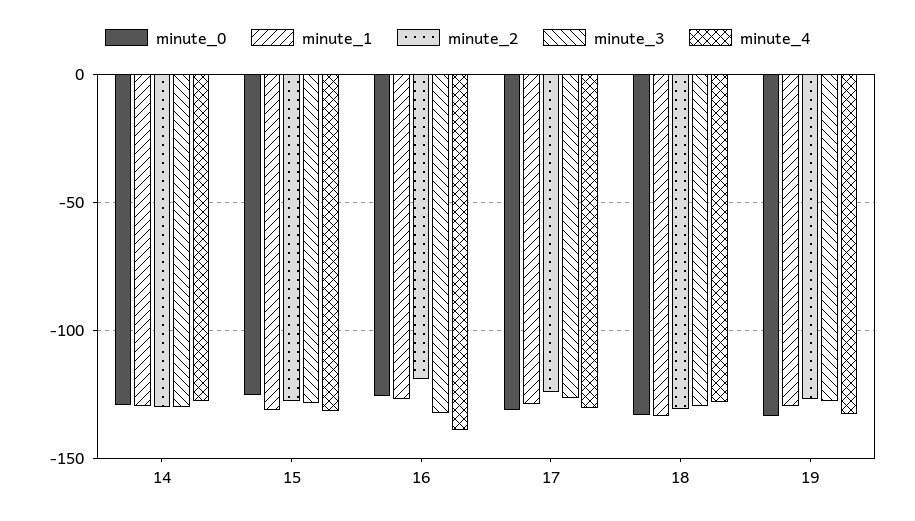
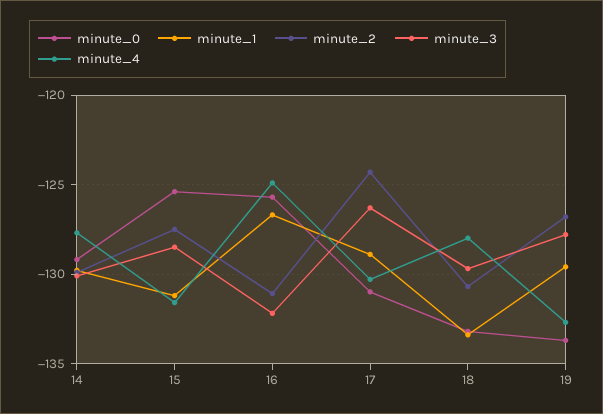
  {
    "minute_0": {
      "14": -129,
      "15": -125.5,
      "16": -125.5,
      "17": -131,
      "18": -133,
      "19": -133.5
    },
    "minute_1": {
      "14": -130,
      "15": -131,
      "16": -126.5,
      "17": -129,
      "18": -133.5,
      "19": -129.5
    },
    "minute_2": {
      "14": -130,
      "15": -127.5,
-     "16": -120,
+     "16": -131,
      "17": -124.5,
      "18": -130.5,
      "19": -127
    },
    "minute_3": {
      "14": -130,
      "15": -128.5,
      "16": -132,
      "17": -126.5,
      "18": -129.5,
      "19": -128
    },
    "minute_4": {
      "14": -127.5,
      "15": -131.5,
-     "16": -140,
+     "16": -125,
      "17": -130.5,
      "18": -128,
      "19": -132.5
    }
  }

